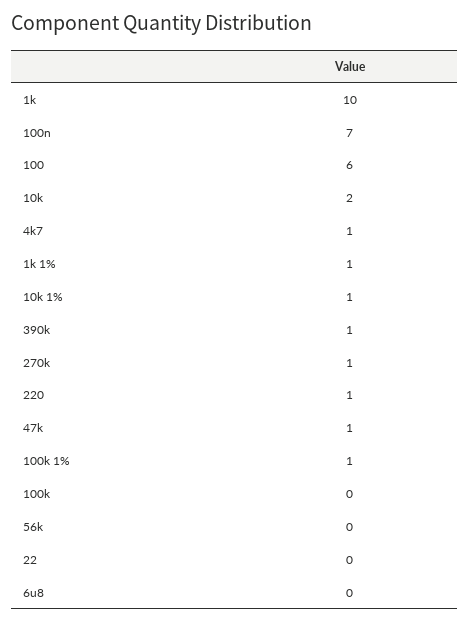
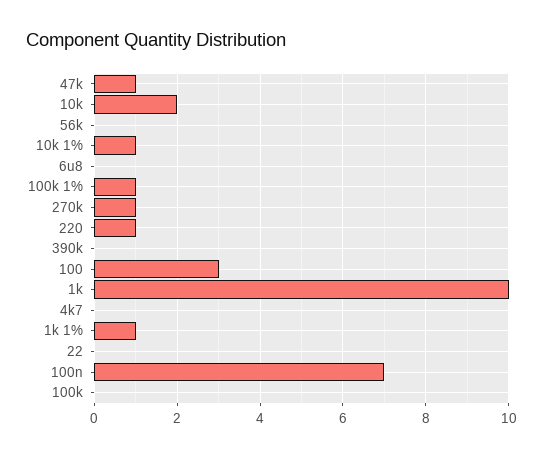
  {
    "1k": 10,
    "100n": 7,
-   "100": 6,
+   "100": 3,
    "10k": 2,
-   "4k7": 1,
+   "4k7": 0,
    "1k 1%": 1,
    "10k 1%": 1,
-   "390k": 1,
+   "390k": 0,
    "270k": 1,
    "220": 1,
    "47k": 1,
    "100k 1%": 1,
    "100k": 0,
    "56k": 0,
    "22": 0,
    "6u8": 0
  }

